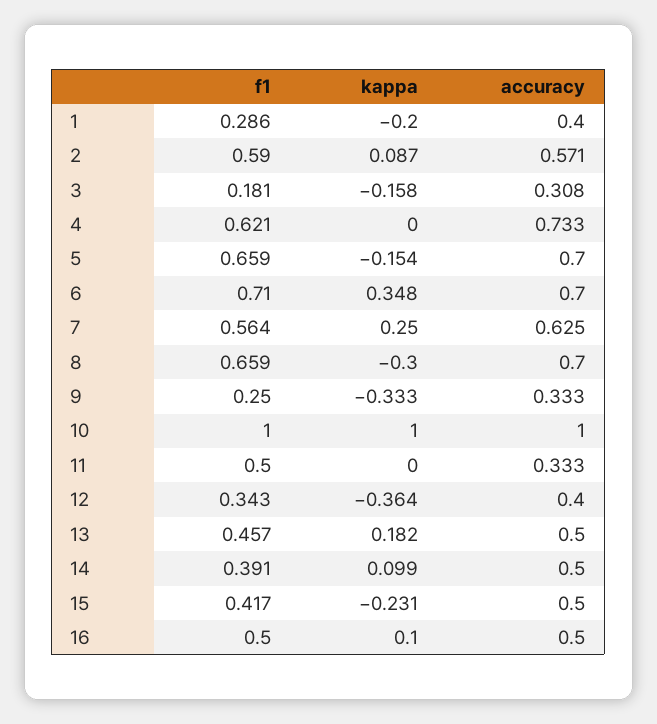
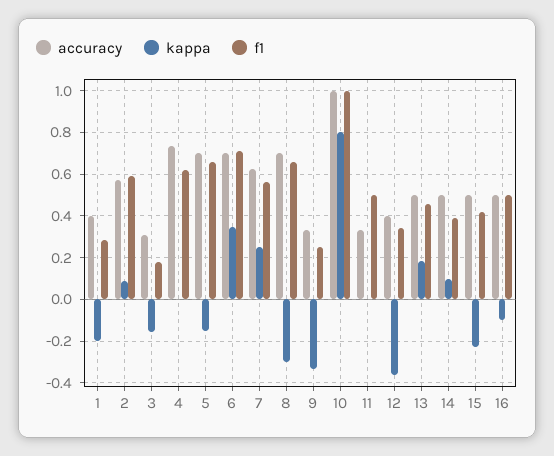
  {
    "f1": {
      "1": 0.286,
      "2": 0.59,
      "3": 0.181,
      "4": 0.621,
      "5": 0.659,
      "6": 0.71,
      "7": 0.564,
      "8": 0.659,
      "9": 0.25,
      "10": 1,
      "11": 0.5,
      "12": 0.343,
      "13": 0.457,
      "14": 0.391,
      "15": 0.417,
      "16": 0.5
    },
    "kappa": {
      "1": -0.2,
      "2": 0.087,
      "3": -0.158,
      "4": 0,
      "5": -0.154,
      "6": 0.348,
      "7": 0.25,
      "8": -0.3,
      "9": -0.333,
-     "10": 1,
+     "10": 0.8,
      "11": 0,
      "12": -0.364,
      "13": 0.182,
      "14": 0.099,
      "15": -0.231,
-     "16": 0.1
+     "16": -0.1
    },
    "accuracy": {
      "1": 0.4,
      "2": 0.571,
      "3": 0.308,
      "4": 0.733,
      "5": 0.7,
      "6": 0.7,
      "7": 0.625,
      "8": 0.7,
      "9": 0.333,
      "10": 1,
      "11": 0.333,
      "12": 0.4,
      "13": 0.5,
      "14": 0.5,
      "15": 0.5,
      "16": 0.5
    }
  }

